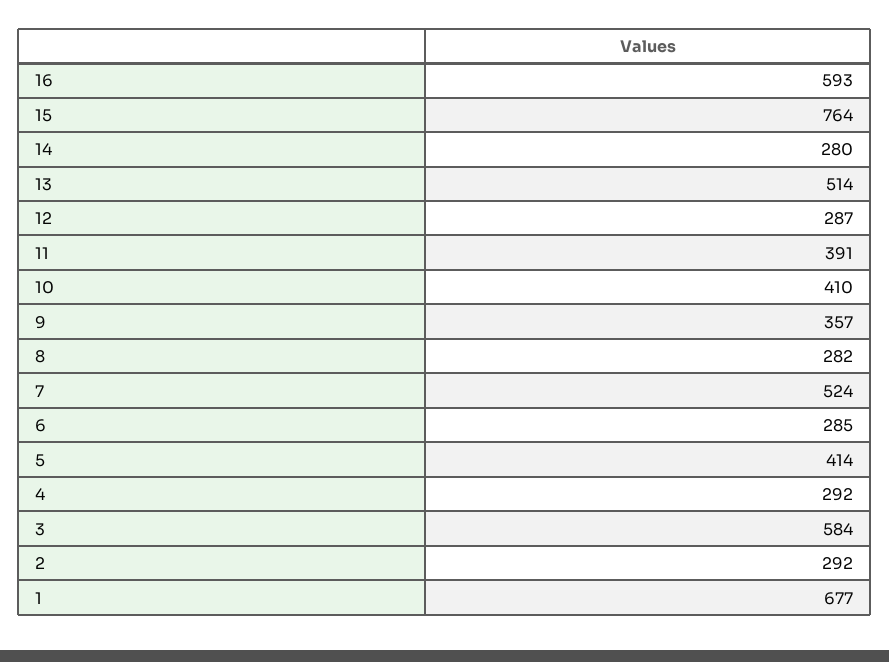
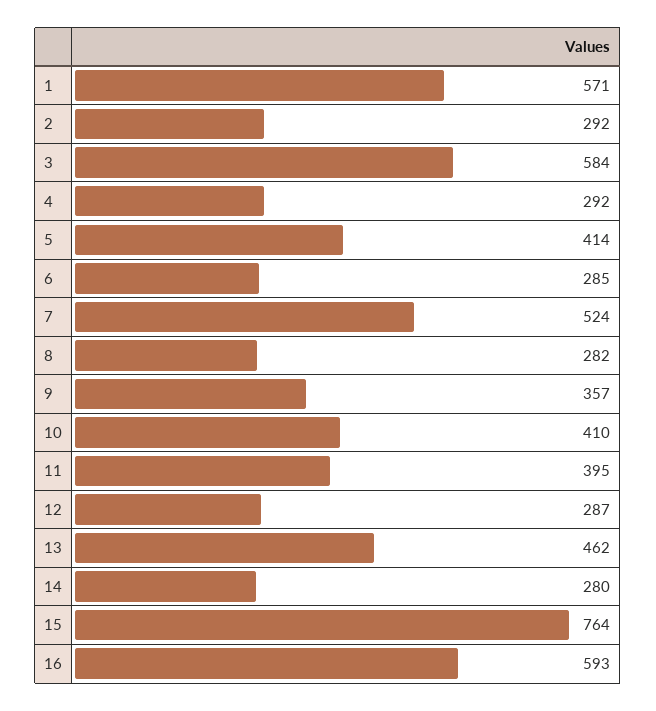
  {
    "16": 593,
    "15": 764,
    "14": 280,
-   "13": 514,
+   "13": 462,
    "12": 287,
-   "11": 391,
+   "11": 395,
    "10": 410,
    "9": 357,
    "8": 282,
    "7": 524,
    "6": 285,
    "5": 414,
    "4": 292,
    "3": 584,
    "2": 292,
-   "1": 677
+   "1": 571
  }

